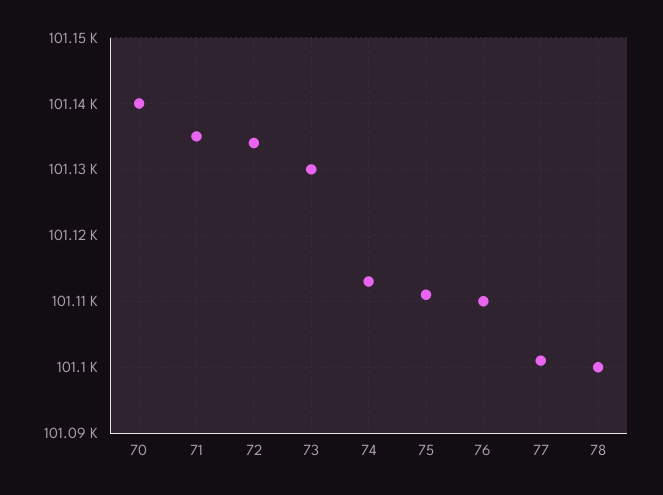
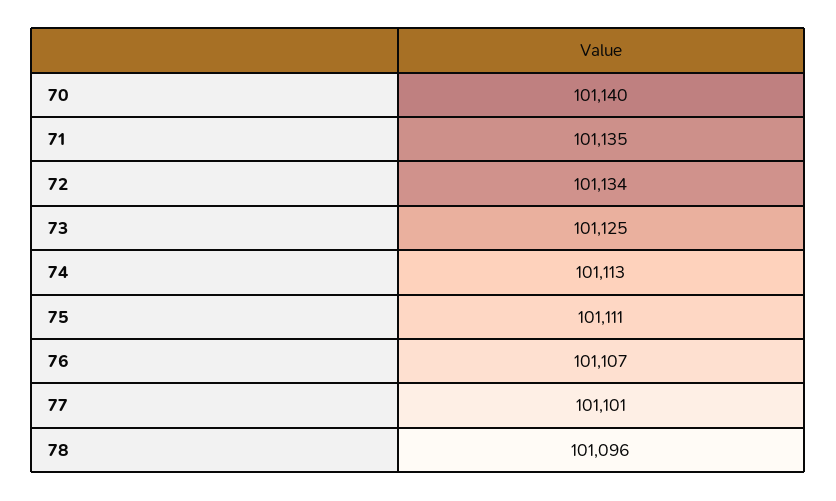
  {
    "70": 101140,
    "71": 101135,
    "72": 101134,
-   "73": 101130,
+   "73": 101125,
    "74": 101113,
    "75": 101111,
-   "76": 101110,
+   "76": 101107,
    "77": 101101,
-   "78": 101100
+   "78": 101096
  }

